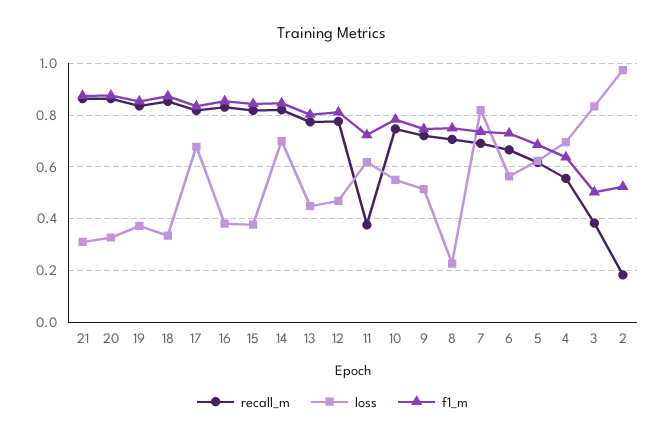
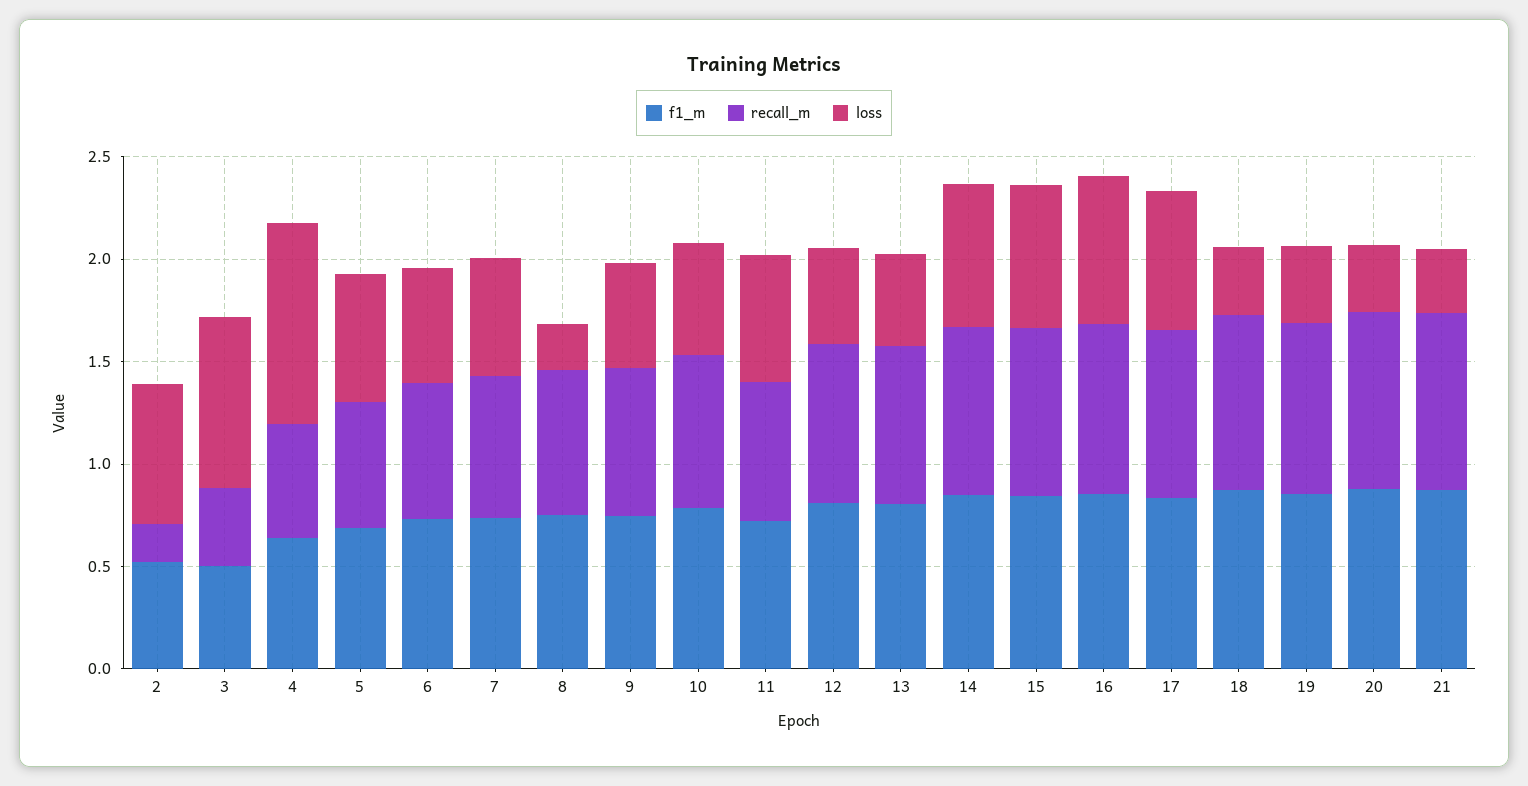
  {
    "recall_m": {
      "21": 0.875,
      "20": 0.875,
      "19": 0.825,
      "18": 0.85,
      "17": 0.825,
      "16": 0.825,
      "15": 0.825,
      "14": 0.825,
      "13": 0.775,
      "12": 0.775,
-     "11": 0.375,
+     "11": 0.7,
      "10": 0.75,
      "9": 0.725,
      "8": 0.7,
      "7": 0.7,
      "6": 0.675,
      "5": 0.625,
      "4": 0.55,
      "3": 0.375,
      "2": 0.175
    },
    "loss": {
      "21": 0.3,
      "20": 0.325,
      "19": 0.375,
      "18": 0.325,
      "17": 0.675,
-     "16": 0.375,
+     "16": 0.7,
-     "15": 0.375,
+     "15": 0.7,
      "14": 0.7,
      "13": 0.45,
      "12": 0.475,
      "11": 0.625,
      "10": 0.55,
      "9": 0.525,
      "8": 0.225,
-     "7": 0.825,
+     "7": 0.6,
      "6": 0.575,
      "5": 0.625,
-     "4": 0.7,
+     "4": 1,
      "3": 0.825,
-     "2": 0.975
+     "2": 0.7
    },
    "f1_m": {
      "21": 0.875,
      "20": 0.875,
      "19": 0.85,
      "18": 0.875,
      "17": 0.825,
      "16": 0.85,
      "15": 0.85,
      "14": 0.85,
      "13": 0.8,
      "12": 0.8,
      "11": 0.725,
      "10": 0.775,
      "9": 0.75,
      "8": 0.75,
      "7": 0.725,
      "6": 0.725,
      "5": 0.675,
      "4": 0.65,
      "3": 0.5,
      "2": 0.525
    }
  }

